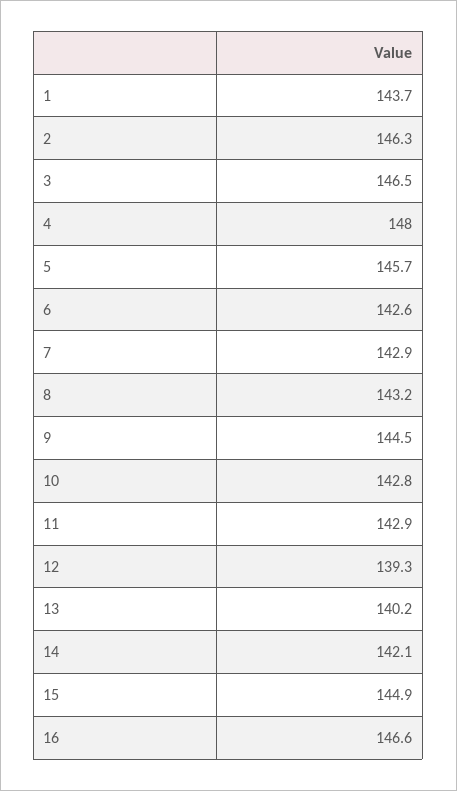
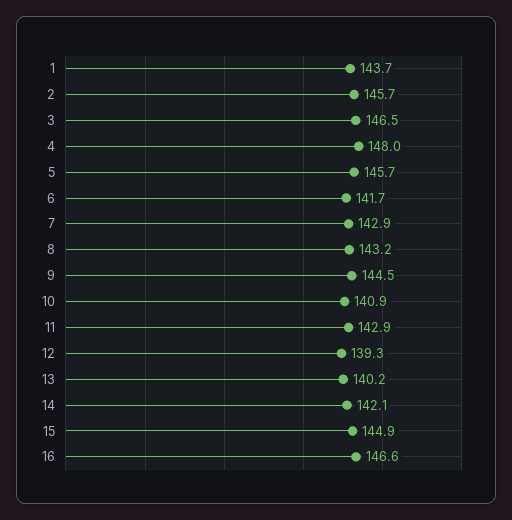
  {
    "1": 143.7,
-   "2": 146.3,
+   "2": 145.7,
    "3": 146.5,
    "4": 148,
    "5": 145.7,
-   "6": 142.6,
+   "6": 141.7,
    "7": 142.9,
    "8": 143.2,
    "9": 144.5,
-   "10": 142.8,
+   "10": 140.9,
    "11": 142.9,
    "12": 139.3,
    "13": 140.2,
    "14": 142.1,
    "15": 144.9,
    "16": 146.6
  }

